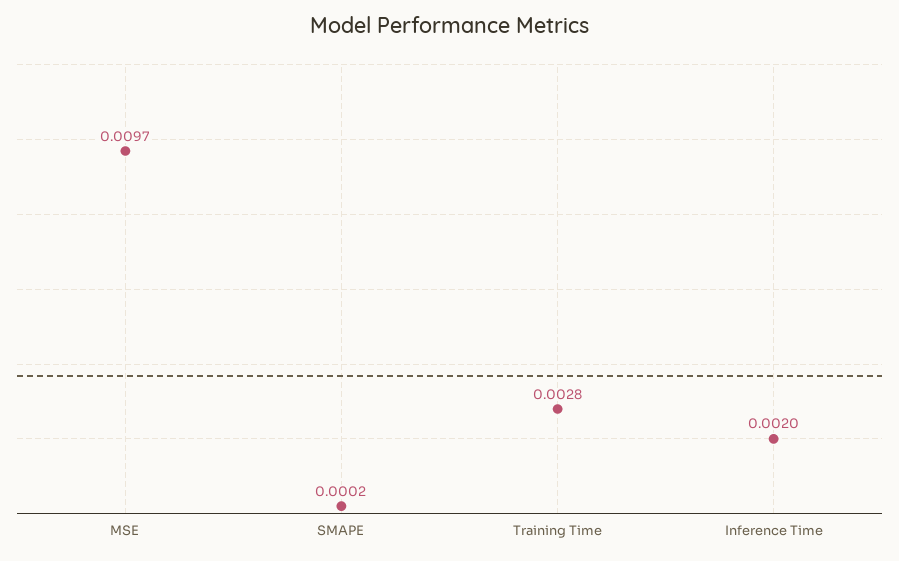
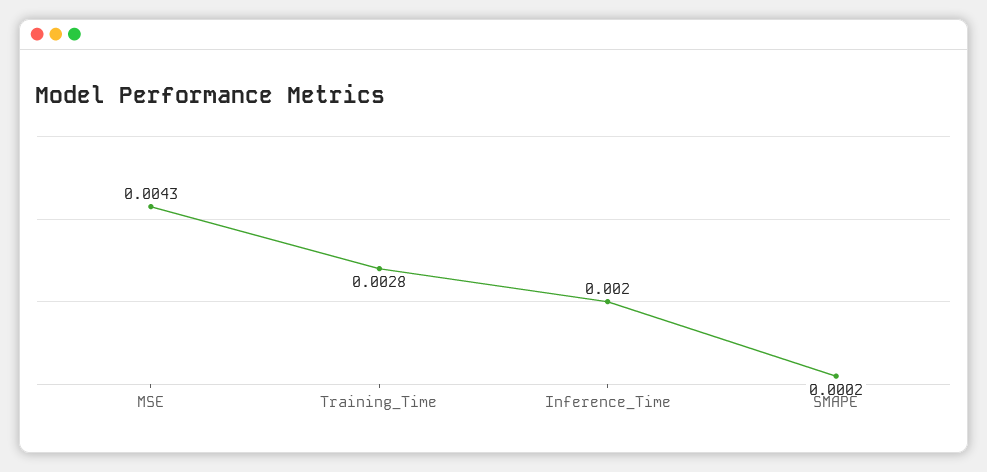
  {
-   "MSE": 0.0097,
+   "MSE": 0.0043,
    "SMAPE": 0.0002,
    "Training Time": 0.0028,
    "Inference Time": 0.002
  }

